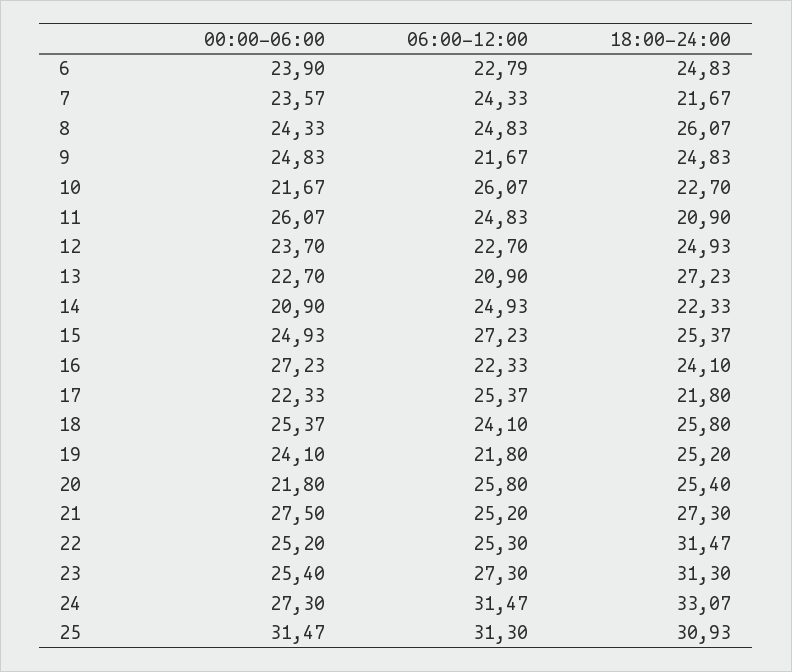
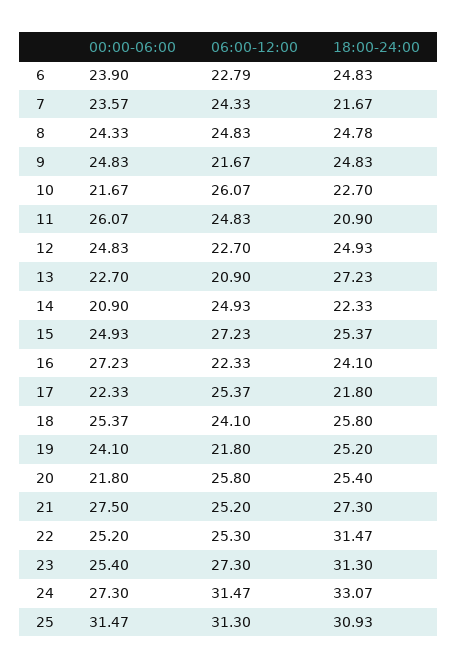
  {
    "00:00-06:00": {
      "6": 23.9,
      "7": 23.57,
      "8": 24.33,
      "9": 24.83,
      "10": 21.67,
      "11": 26.07,
-     "12": 23.7,
+     "12": 24.83,
      "13": 22.7,
      "14": 20.9,
      "15": 24.93,
      "16": 27.23,
      "17": 22.33,
      "18": 25.37,
      "19": 24.1,
      "20": 21.8,
      "21": 27.5,
      "22": 25.2,
      "23": 25.4,
      "24": 27.3,
      "25": 31.47
    },
    "06:00-12:00": {
      "6": 22.79,
      "7": 24.33,
      "8": 24.83,
      "9": 21.67,
      "10": 26.07,
      "11": 24.83,
      "12": 22.7,
      "13": 20.9,
      "14": 24.93,
      "15": 27.23,
      "16": 22.33,
      "17": 25.37,
      "18": 24.1,
      "19": 21.8,
      "20": 25.8,
      "21": 25.2,
      "22": 25.3,
      "23": 27.3,
      "24": 31.47,
      "25": 31.3
    },
    "18:00-24:00": {
      "6": 24.83,
      "7": 21.67,
-     "8": 26.07,
+     "8": 24.78,
      "9": 24.83,
      "10": 22.7,
      "11": 20.9,
      "12": 24.93,
      "13": 27.23,
      "14": 22.33,
      "15": 25.37,
      "16": 24.1,
      "17": 21.8,
      "18": 25.8,
      "19": 25.2,
      "20": 25.4,
      "21": 27.3,
      "22": 31.47,
      "23": 31.3,
      "24": 33.07,
      "25": 30.93
    }
  }

